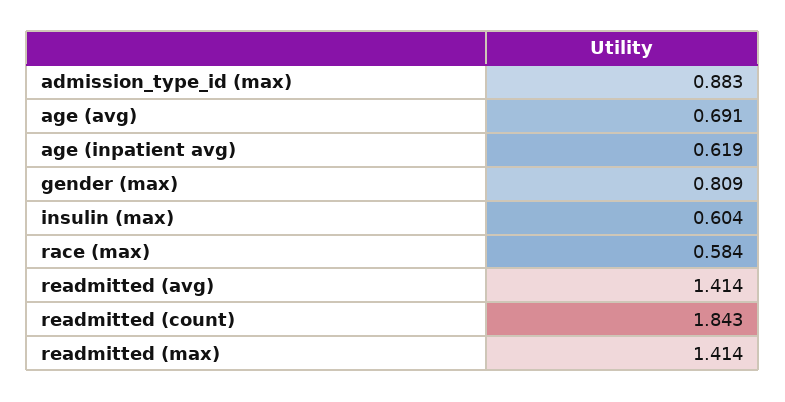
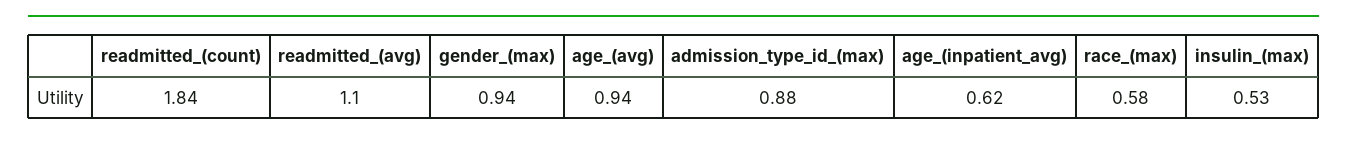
  {
    "admission_type_id (max)": 0.883,
-   "age (avg)": 0.691,
+   "age (avg)": 0.94,
    "age (inpatient avg)": 0.619,
-   "gender (max)": 0.809,
+   "gender (max)": 0.94,
-   "insulin (max)": 0.604,
+   "insulin (max)": 0.53,
    "race (max)": 0.584,
-   "readmitted (avg)": 1.414,
+   "readmitted (avg)": 1.1,
-   "readmitted (count)": 1.843,
+   "readmitted (count)": 1.843
-   "readmitted (max)": 1.414
  }

